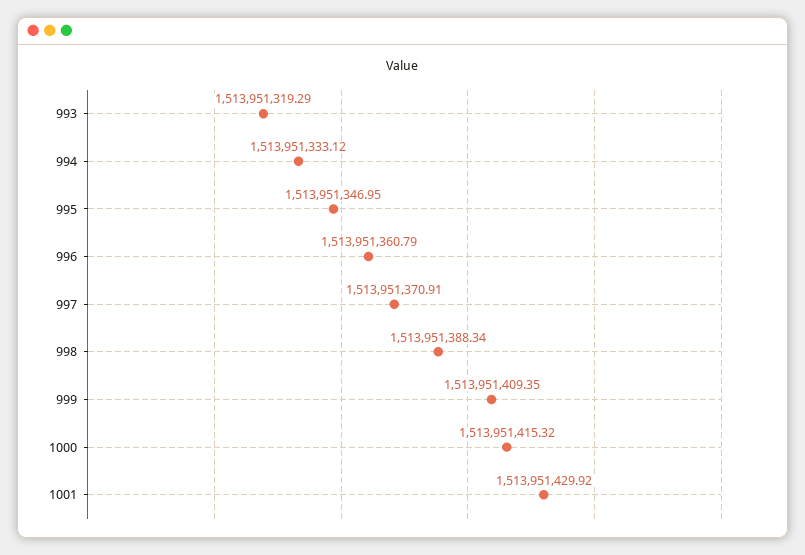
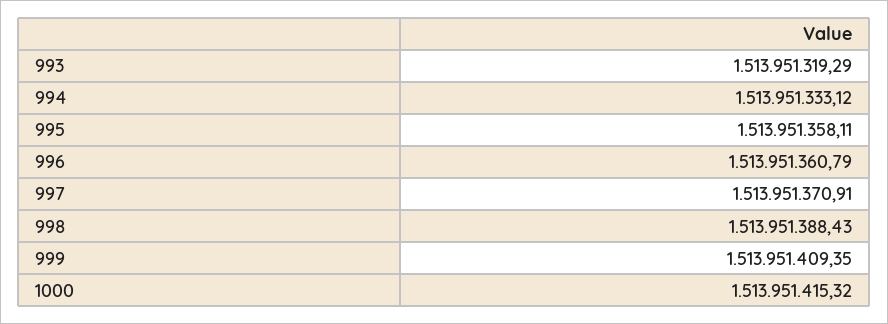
  {
    "993": 1513951319.29,
    "994": 1513951333.12,
-   "995": 1513951346.95,
+   "995": 1513951358.11,
    "996": 1513951360.79,
    "997": 1513951370.91,
-   "998": 1513951388.34,
+   "998": 1513951388.43,
    "999": 1513951409.35,
-   "1000": 1513951415.32,
+   "1000": 1513951415.32
-   "1001": 1513951429.92
  }

